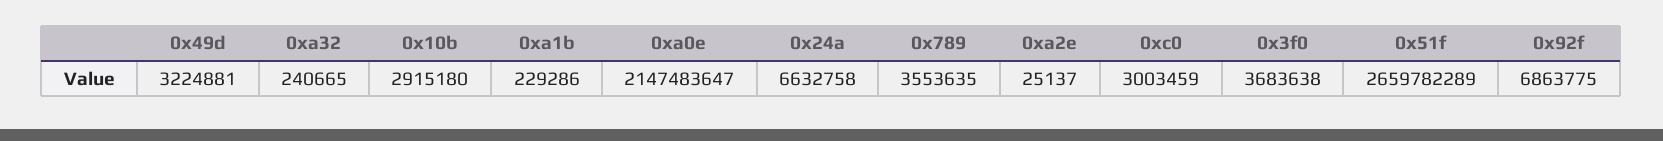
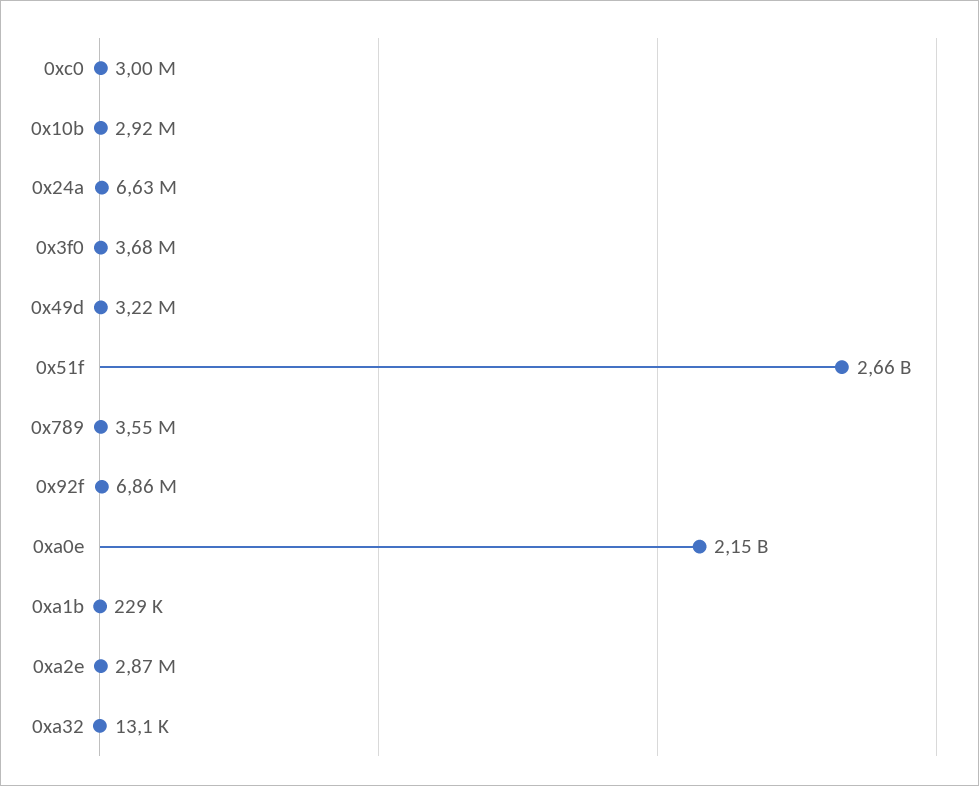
  {
    "0x49d": 3224881,
-   "0xa32": 240665,
+   "0xa32": 13100,
    "0x10b": 2915180,
    "0xa1b": 229286,
    "0xa0e": 2147483647,
    "0x24a": 6632758,
    "0x789": 3553635,
-   "0xa2e": 25137,
+   "0xa2e": 2870000,
    "0xc0": 3003459,
    "0x3f0": 3683638,
    "0x51f": 2659782289,
    "0x92f": 6863775
  }

